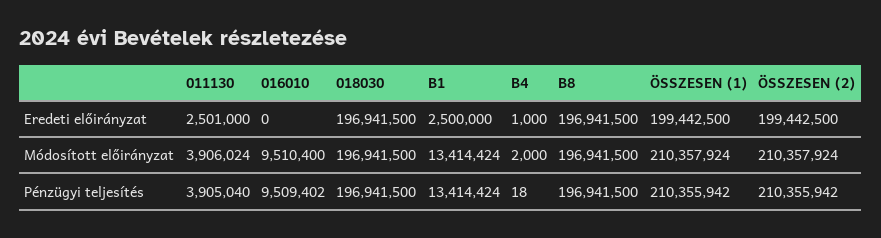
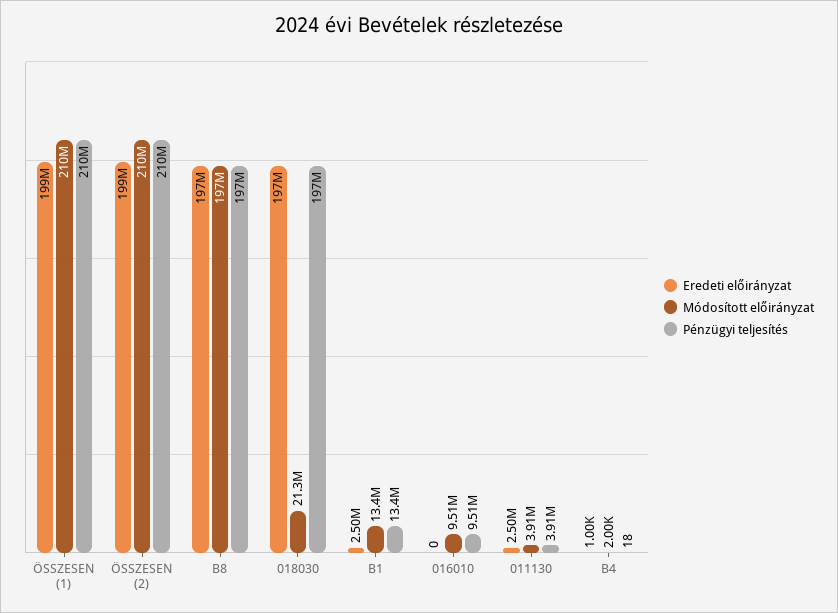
  {
    "Eredeti előirányzat": {
      "011130": 2501000,
      "016010": 0,
      "018030": 196941500,
      "B1": 2500000,
      "B4": 1000,
      "B8": 196941500,
      "ÖSSZESEN (1)": 199442500,
      "ÖSSZESEN (2)": 199442500
    },
    "Módosított előirányzat": {
      "011130": 3906024,
      "016010": 9510400,
-     "018030": 196941500,
+     "018030": 21300000,
      "B1": 13414424,
      "B4": 2000,
      "B8": 196941500,
      "ÖSSZESEN (1)": 210357924,
      "ÖSSZESEN (2)": 210357924
    },
    "Pénzügyi teljesítés": {
      "011130": 3905040,
      "016010": 9509402,
      "018030": 196941500,
      "B1": 13414424,
      "B4": 18,
      "B8": 196941500,
      "ÖSSZESEN (1)": 210355942,
      "ÖSSZESEN (2)": 210355942
    }
  }

